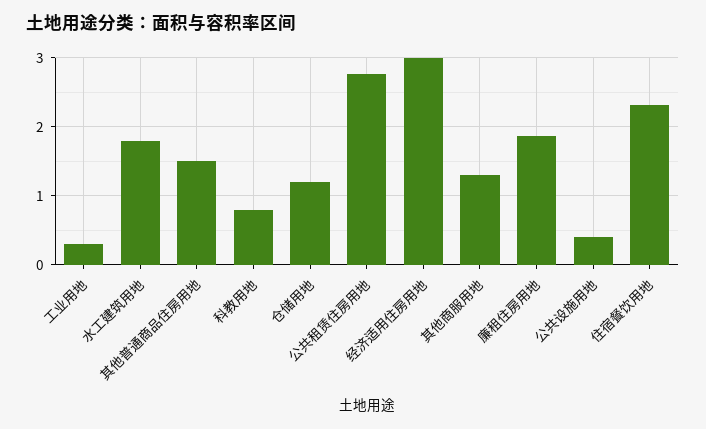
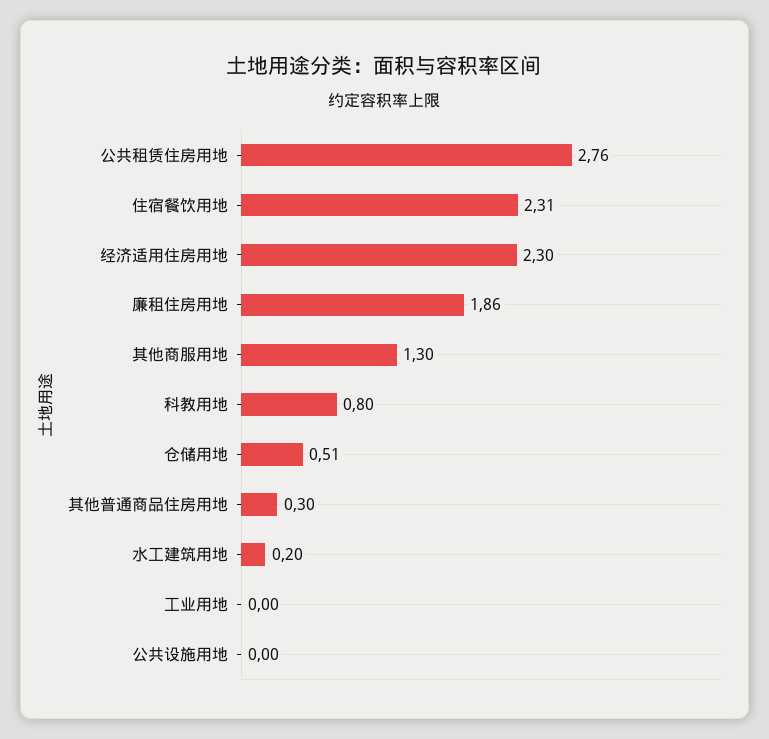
  {
-   "工业用地": 0.3,
+   "工业用地": 0,
-   "水工建筑用地": 1.8,
+   "水工建筑用地": 0.2,
-   "其他普通商品住房用地": 1.5,
+   "其他普通商品住房用地": 0.3,
    "科教用地": 0.8,
-   "仓储用地": 1.2,
+   "仓储用地": 0.51,
    "公共租赁住房用地": 2.76,
-   "经济适用住房用地": 3,
+   "经济适用住房用地": 2.3,
    "其他商服用地": 1.3,
    "廉租住房用地": 1.86,
-   "公共设施用地": 0.4,
+   "公共设施用地": 0,
    "住宿餐饮用地": 2.31
  }

